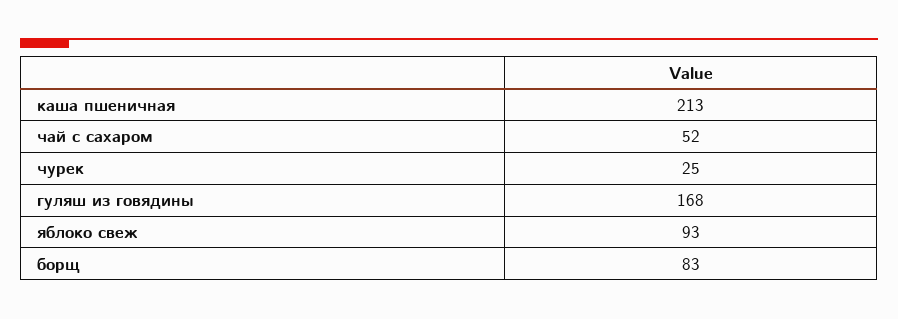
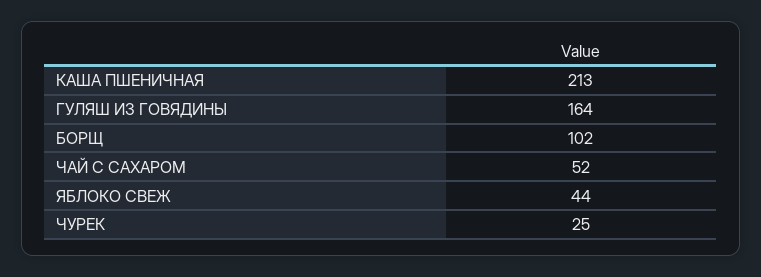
  {
    "каша пшеничная": 213,
    "чай с сахаром": 52,
    "чурек": 25,
-   "гуляш из говядины": 168,
+   "гуляш из говядины": 164,
-   "яблоко свеж": 93,
+   "яблоко свеж": 44,
-   "борщ": 83
+   "борщ": 102
  }

